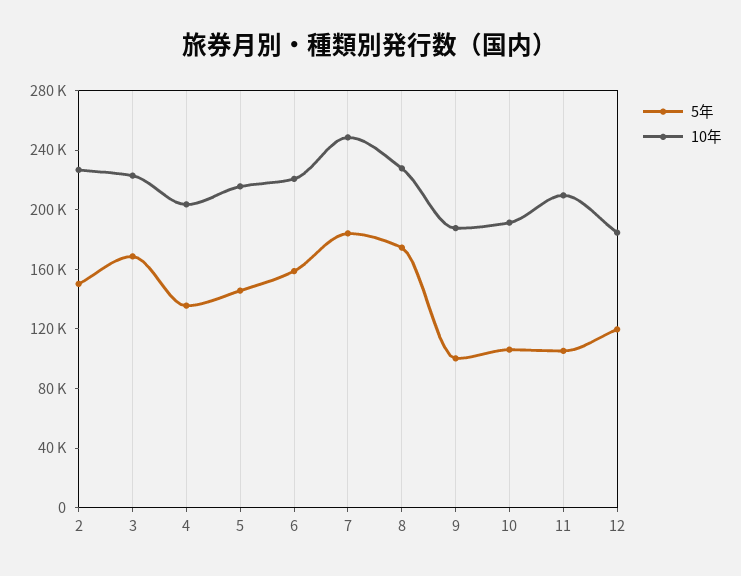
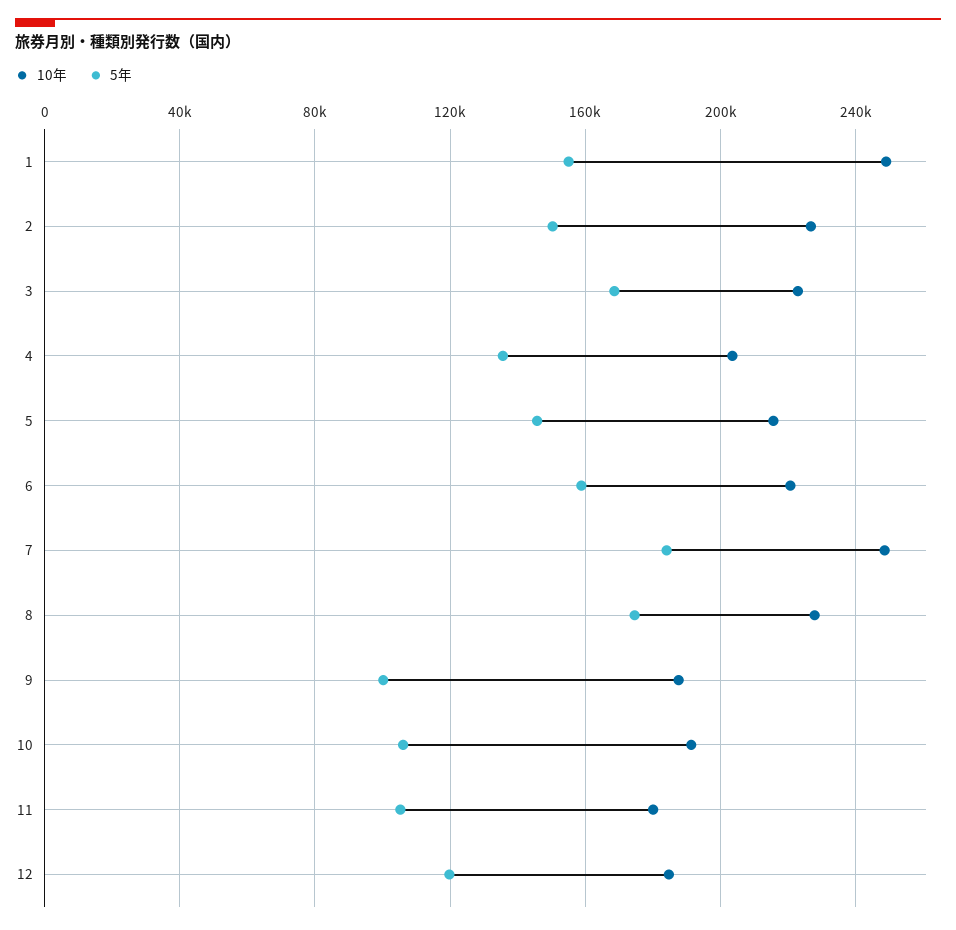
  {
    "5年": {
      "2": 150000,
      "3": 170000,
      "4": 135000,
      "5": 145000,
      "6": 160000,
      "7": 185000,
      "8": 175000,
      "9": 100000,
      "10": 105000,
      "11": 105000,
-     "12": 120000
+     "12": 120000,
+     "1": 155000
    },
    "10年": {
      "2": 225000,
      "3": 225000,
      "4": 205000,
      "5": 215000,
      "6": 220000,
      "7": 250000,
      "8": 230000,
      "9": 190000,
      "10": 190000,
-     "11": 210000,
+     "11": 180000,
-     "12": 185000
+     "12": 185000,
+     "1": 250000
    }
  }

